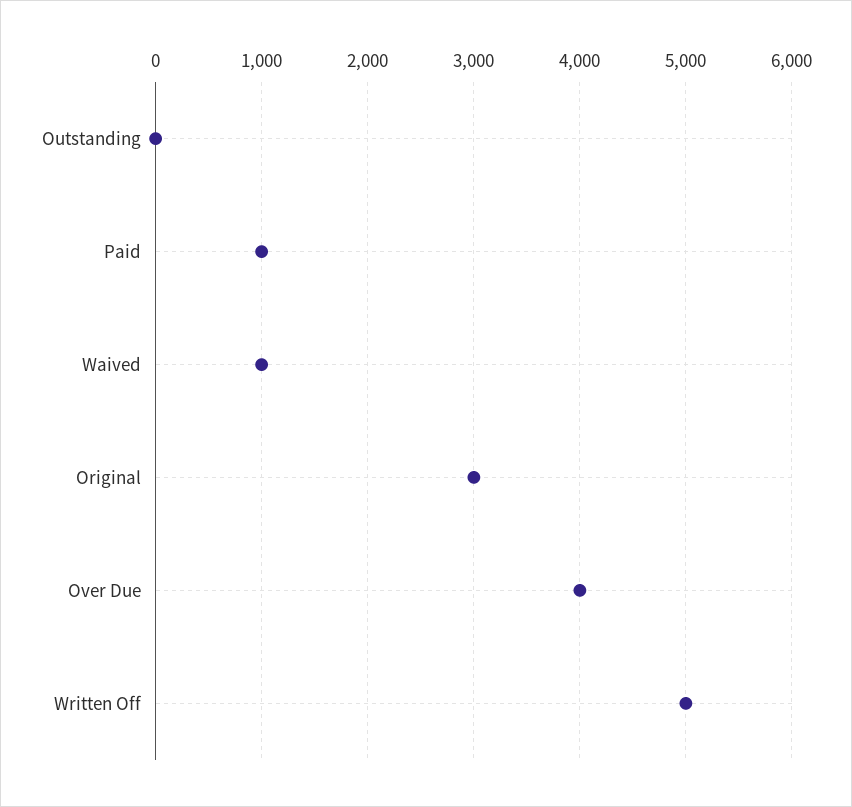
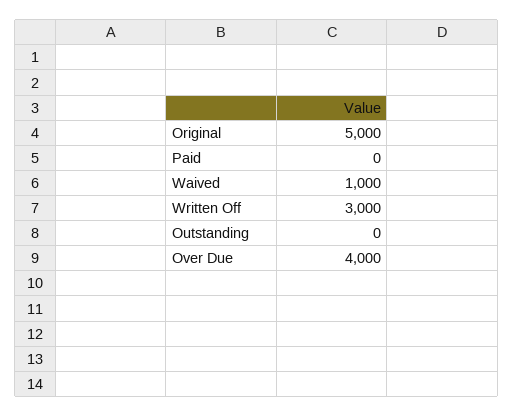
  {
    "Outstanding": 0,
-   "Paid": 1000,
+   "Paid": 0,
    "Waived": 1000,
-   "Original": 3000,
+   "Original": 5000,
    "Over Due": 4000,
-   "Written Off": 5000
+   "Written Off": 3000
  }

